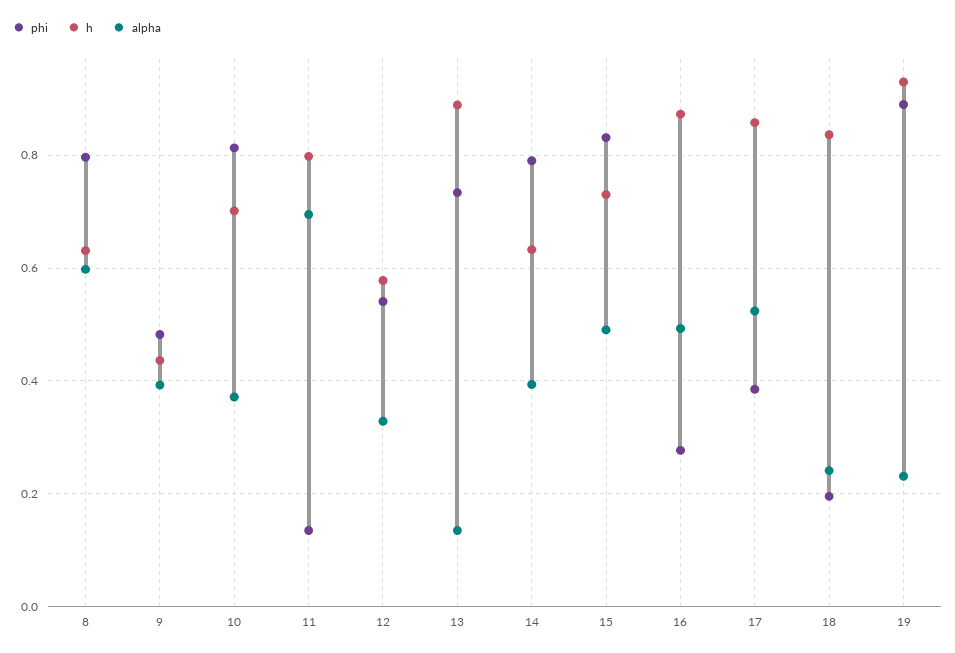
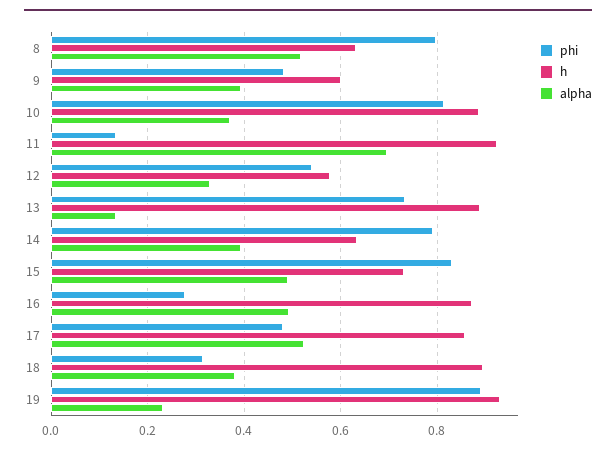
  {
    "phi": {
      "8": 0.8,
      "9": 0.48,
      "10": 0.82,
      "11": 0.14,
      "12": 0.54,
      "13": 0.74,
      "14": 0.8,
      "15": 0.84,
      "16": 0.28,
-     "17": 0.38,
+     "17": 0.48,
-     "18": 0.2,
+     "18": 0.32,
      "19": 0.88
    },
    "h": {
      "8": 0.64,
-     "9": 0.44,
+     "9": 0.6,
-     "10": 0.7,
+     "10": 0.88,
-     "11": 0.8,
+     "11": 0.92,
      "12": 0.58,
      "13": 0.88,
      "14": 0.64,
      "15": 0.74,
      "16": 0.88,
      "17": 0.86,
-     "18": 0.84,
+     "18": 0.9,
      "19": 0.92
    },
    "alpha": {
-     "8": 0.6,
+     "8": 0.52,
      "9": 0.4,
      "10": 0.38,
      "11": 0.7,
      "12": 0.32,
      "13": 0.14,
      "14": 0.4,
      "15": 0.5,
      "16": 0.5,
      "17": 0.52,
-     "18": 0.24,
+     "18": 0.38,
      "19": 0.24
    }
  }

